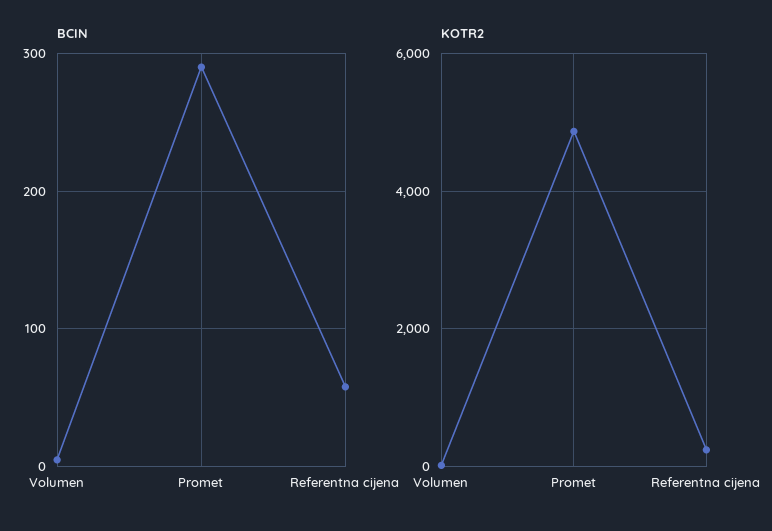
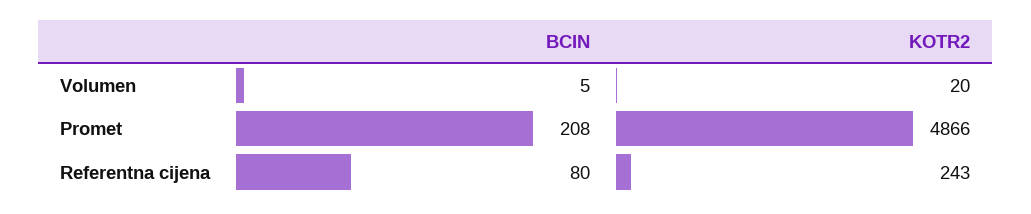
  {
    "BCIN": {
      "Volumen": 5,
-     "Promet": 290,
+     "Promet": 208,
-     "Referentna cijena": 60
+     "Referentna cijena": 80
    },
    "KOTR2": {
      "Volumen": 20,
      "Promet": 4866,
      "Referentna cijena": 243
    }
  }

